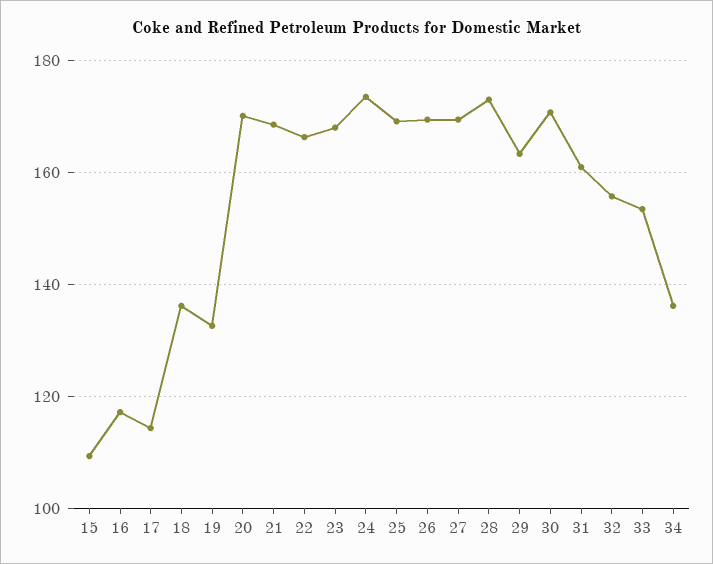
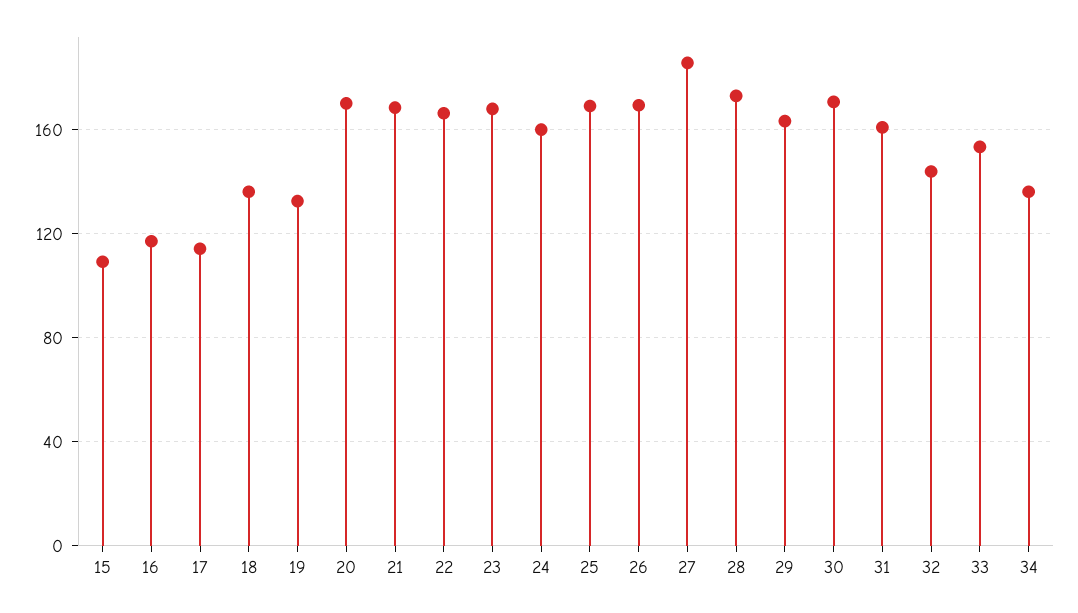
  {
    "15": 110,
    "16": 118,
    "17": 114,
    "18": 136,
    "19": 132,
    "20": 170,
    "21": 168,
    "22": 166,
    "23": 168,
-   "24": 174,
+   "24": 160,
    "25": 170,
    "26": 170,
-   "27": 170,
+   "27": 185,
    "28": 174,
    "29": 164,
    "30": 170,
    "31": 162,
-   "32": 156,
+   "32": 145,
    "33": 154,
    "34": 136
  }

